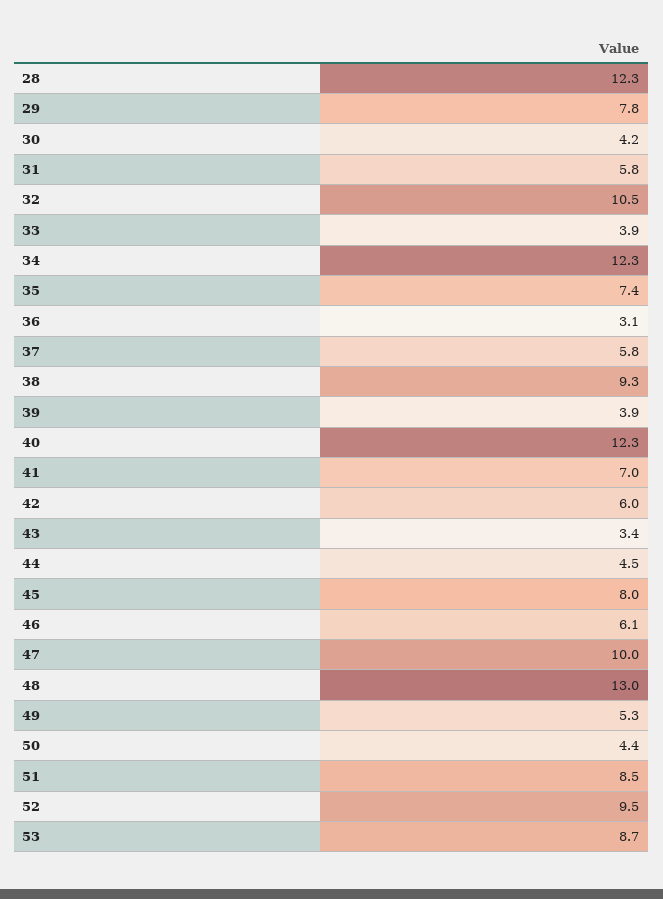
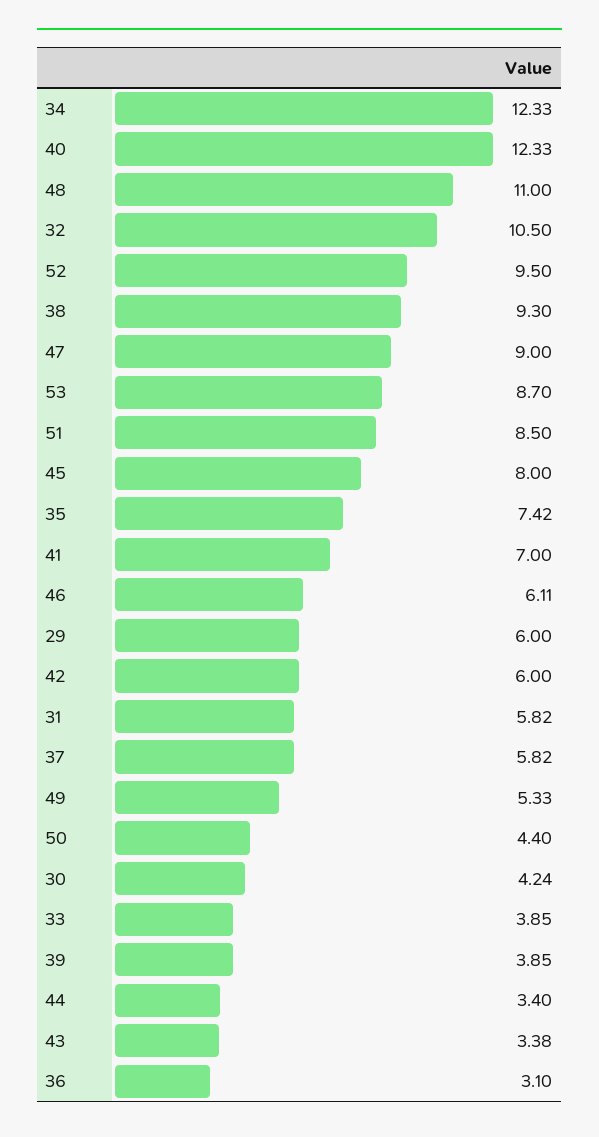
  {
-   "28": 12.3,
-   "29": 7.8,
+   "29": 6,
    "30": 4.24,
    "31": 5.82,
    "32": 10.5,
    "33": 3.85,
    "34": 12.33,
    "35": 7.42,
    "36": 3.1,
    "37": 5.82,
    "38": 9.3,
    "39": 3.85,
    "40": 12.33,
    "41": 7,
    "42": 6,
    "43": 3.38,
-   "44": 4.5,
+   "44": 3.4,
    "45": 8,
    "46": 6.11,
-   "47": 10,
+   "47": 9,
-   "48": 13,
+   "48": 11,
    "49": 5.33,
    "50": 4.4,
    "51": 8.5,
    "52": 9.5,
    "53": 8.7
  }

